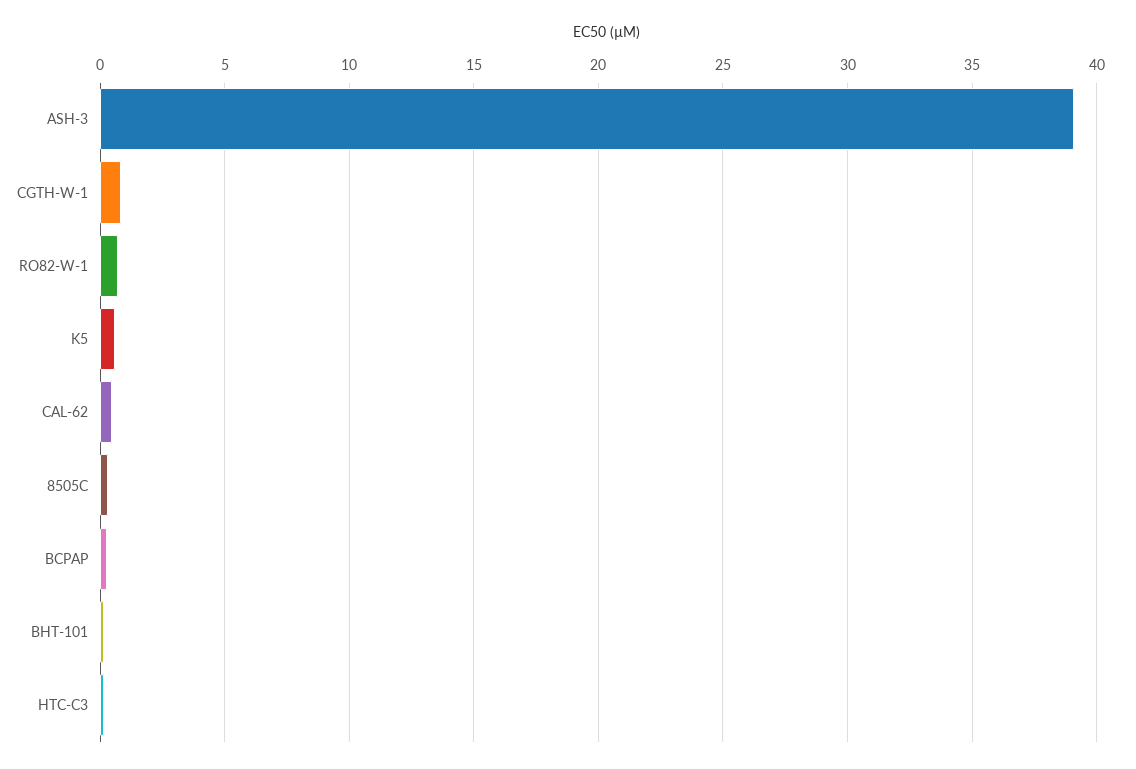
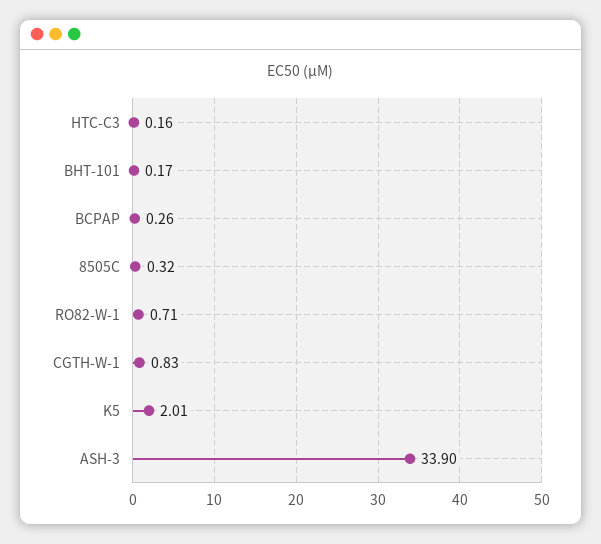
  {
-   "ASH-3": 39,
+   "ASH-3": 33.9,
    "CGTH-W-1": 0.83,
    "RO82-W-1": 0.71,
-   "K5": 0.5,
+   "K5": 2.01,
-   "CAL-62": 0.5,
    "8505C": 0.32,
    "BCPAP": 0.26,
    "BHT-101": 0.17,
    "HTC-C3": 0.16
  }

